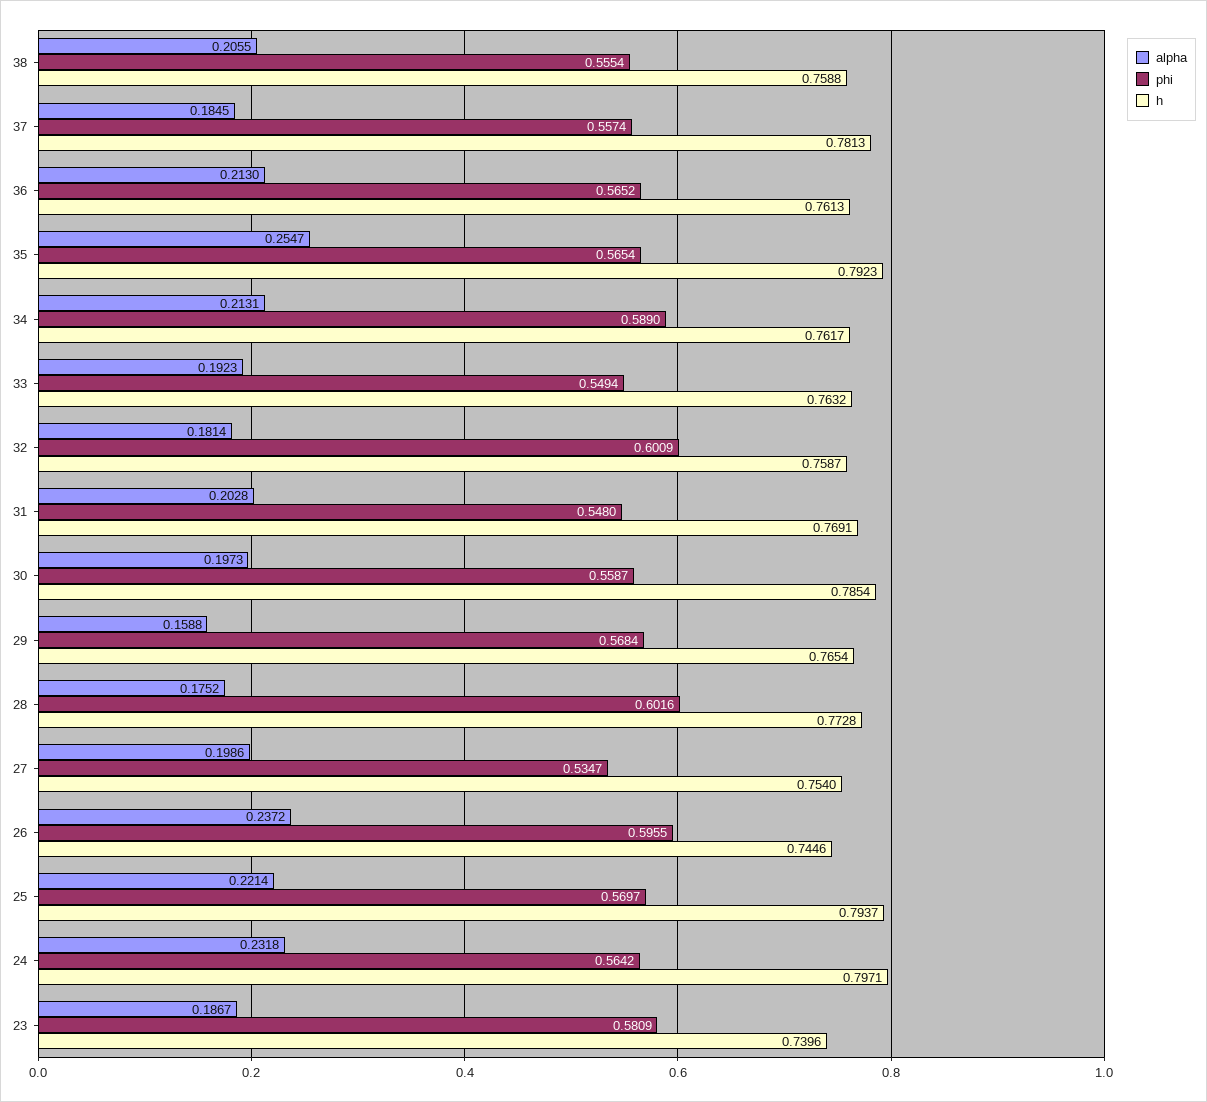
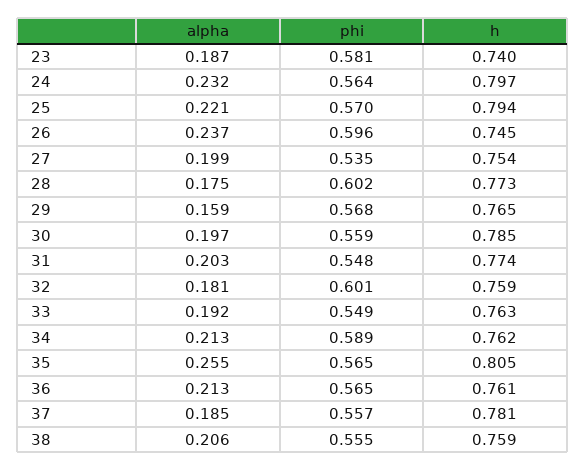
  {
    "alpha": {
      "38": 0.2055,
      "37": 0.1845,
      "36": 0.213,
      "35": 0.2547,
      "34": 0.2131,
      "33": 0.1923,
      "32": 0.1814,
      "31": 0.2028,
      "30": 0.1973,
      "29": 0.1588,
      "28": 0.1752,
      "27": 0.1986,
      "26": 0.2372,
      "25": 0.2214,
      "24": 0.2318,
      "23": 0.1867
    },
    "phi": {
      "38": 0.5554,
      "37": 0.5574,
      "36": 0.5652,
      "35": 0.5654,
      "34": 0.589,
      "33": 0.5494,
      "32": 0.6009,
      "31": 0.548,
      "30": 0.5587,
      "29": 0.5684,
      "28": 0.6016,
      "27": 0.5347,
      "26": 0.5955,
      "25": 0.5697,
      "24": 0.5642,
      "23": 0.5809
    },
    "h": {
      "38": 0.7588,
      "37": 0.7813,
      "36": 0.7613,
-     "35": 0.7923,
+     "35": 0.805,
      "34": 0.7617,
      "33": 0.7632,
      "32": 0.7587,
-     "31": 0.7691,
+     "31": 0.774,
      "30": 0.7854,
      "29": 0.7654,
      "28": 0.7728,
      "27": 0.754,
      "26": 0.7446,
      "25": 0.7937,
      "24": 0.7971,
      "23": 0.7396
    }
  }

